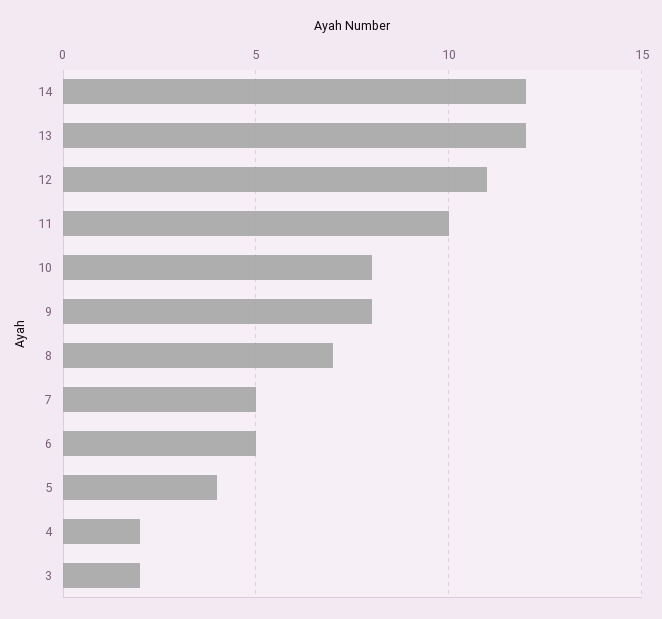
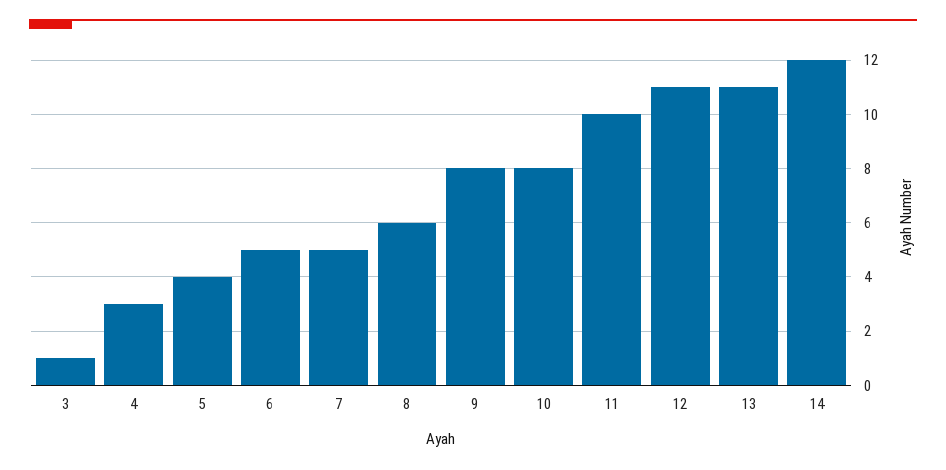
  {
    "14": 12,
-   "13": 12,
+   "13": 11,
    "12": 11,
    "11": 10,
    "10": 8,
    "9": 8,
-   "8": 7,
+   "8": 6,
    "7": 5,
    "6": 5,
    "5": 4,
-   "4": 2,
+   "4": 3,
-   "3": 2
+   "3": 1
  }

